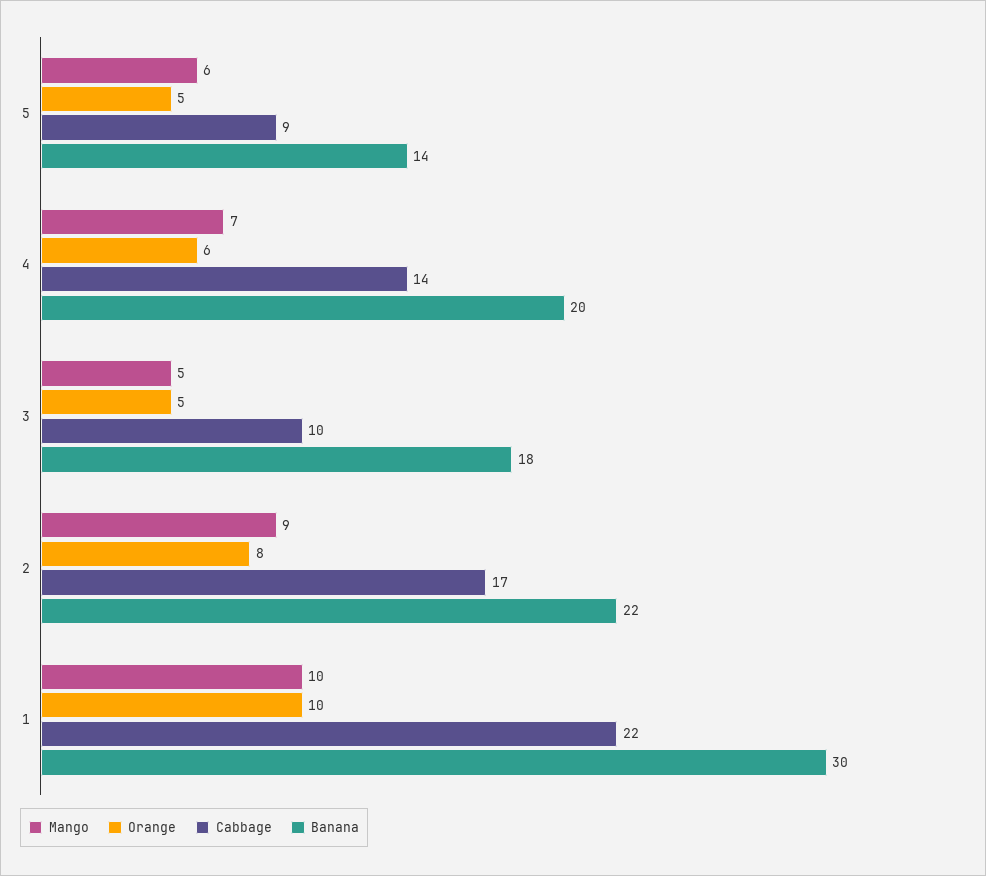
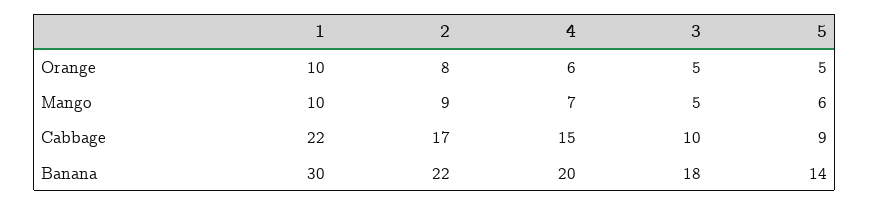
  {
    "Mango": {
      "5": 6,
      "4": 7,
      "3": 5,
      "2": 9,
      "1": 10
    },
    "Orange": {
      "5": 5,
      "4": 6,
      "3": 5,
      "2": 8,
      "1": 10
    },
    "Cabbage": {
      "5": 9,
-     "4": 14,
+     "4": 15,
      "3": 10,
      "2": 17,
      "1": 22
    },
    "Banana": {
      "5": 14,
      "4": 20,
      "3": 18,
      "2": 22,
      "1": 30
    }
  }

